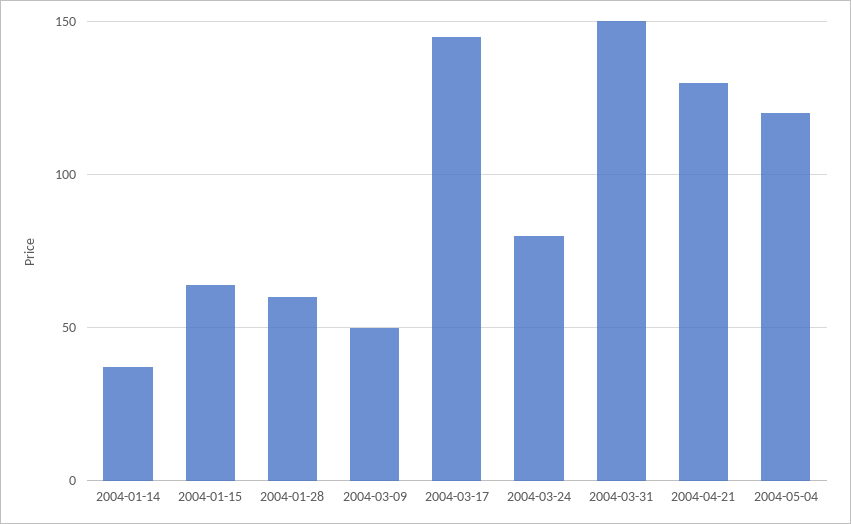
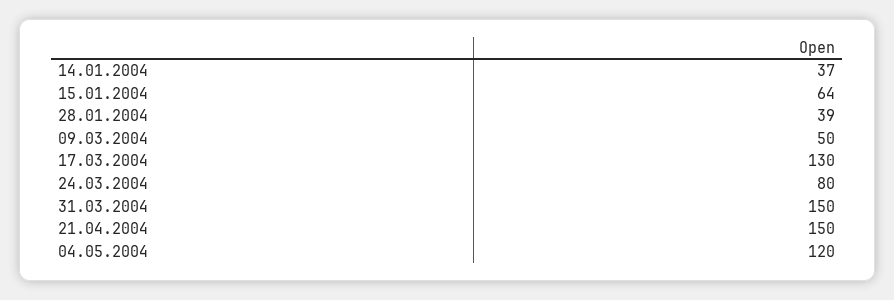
  {
    "2004-01-14": 37,
    "2004-01-15": 64,
-   "2004-01-28": 60,
+   "2004-01-28": 39,
    "2004-03-09": 50,
-   "2004-03-17": 145,
+   "2004-03-17": 130,
    "2004-03-24": 80,
    "2004-03-31": 150,
-   "2004-04-21": 130,
+   "2004-04-21": 150,
    "2004-05-04": 120
  }

